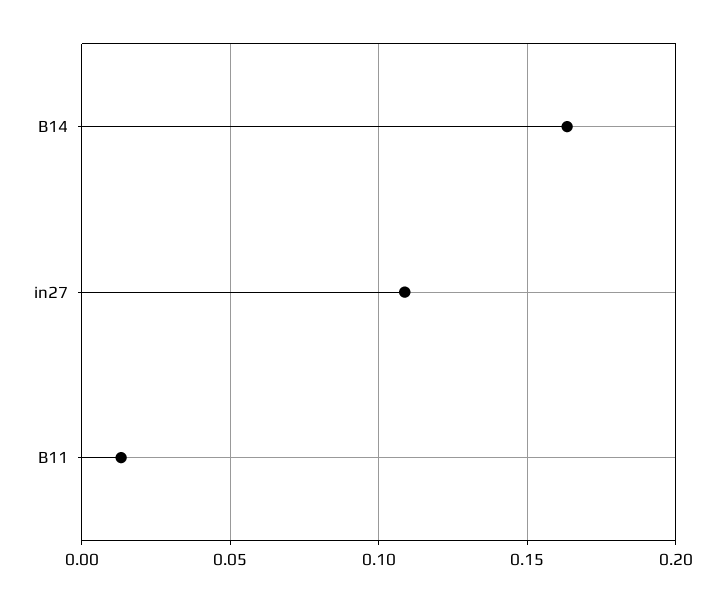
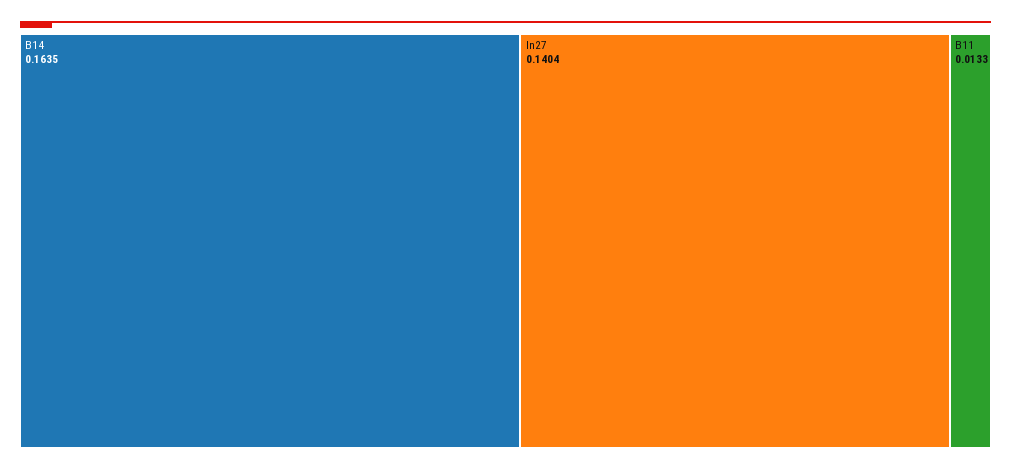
  {
    "B14": 0.1635,
-   "in27": 0.11,
+   "in27": 0.1404,
    "B11": 0.0133
  }

